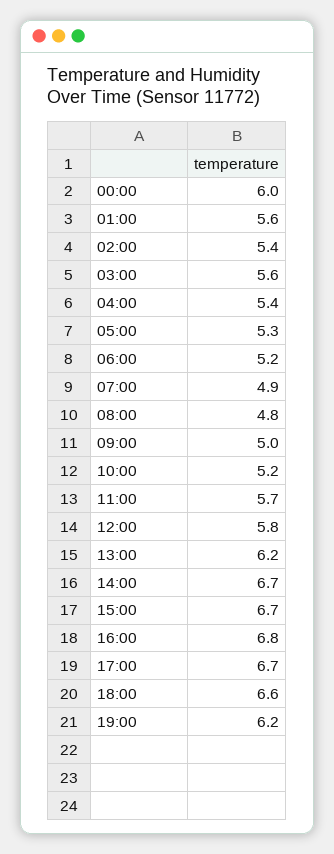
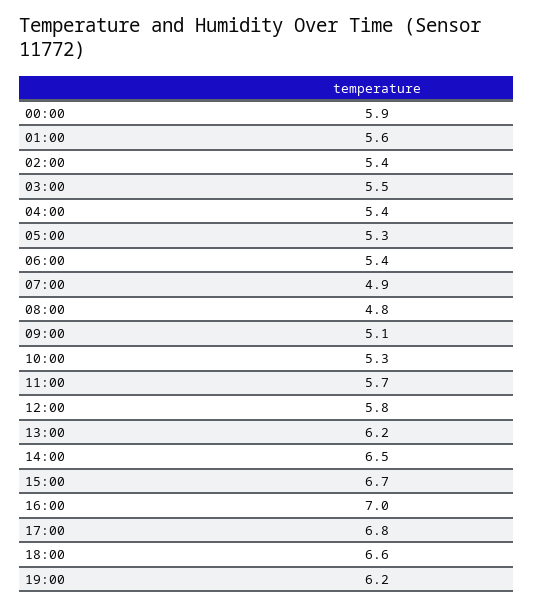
  {
-   "00:00": 6,
+   "00:00": 5.9,
    "01:00": 5.6,
    "02:00": 5.4,
-   "03:00": 5.6,
+   "03:00": 5.5,
    "04:00": 5.4,
    "05:00": 5.3,
-   "06:00": 5.2,
+   "06:00": 5.4,
    "07:00": 4.9,
    "08:00": 4.8,
-   "09:00": 5,
+   "09:00": 5.1,
-   "10:00": 5.2,
+   "10:00": 5.3,
    "11:00": 5.7,
    "12:00": 5.8,
    "13:00": 6.2,
-   "14:00": 6.7,
+   "14:00": 6.5,
    "15:00": 6.7,
-   "16:00": 6.8,
+   "16:00": 7,
-   "17:00": 6.7,
+   "17:00": 6.8,
    "18:00": 6.6,
    "19:00": 6.2
  }

